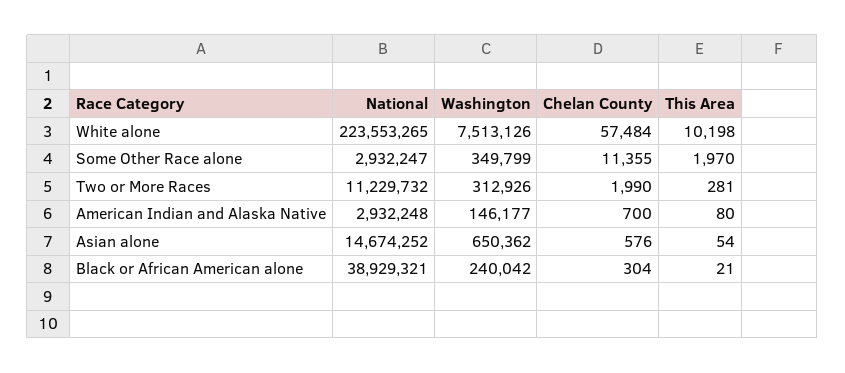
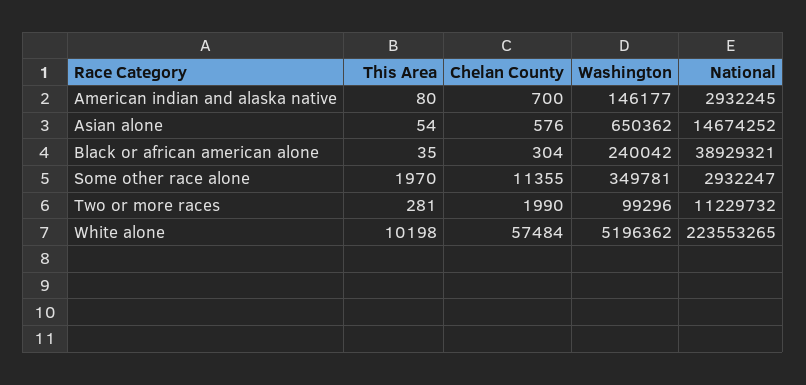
  {
    "National": {
      "White alone": 223553265,
      "Some Other Race alone": 2932247,
      "Two or More Races": 11229732,
-     "American Indian and Alaska Native": 2932248,
+     "American Indian and Alaska Native": 2932245,
      "Asian alone": 14674252,
      "Black or African American alone": 38929321
    },
    "Washington": {
-     "White alone": 7513126,
+     "White alone": 5196362,
-     "Some Other Race alone": 349799,
+     "Some Other Race alone": 349781,
-     "Two or More Races": 312926,
+     "Two or More Races": 99296,
      "American Indian and Alaska Native": 146177,
      "Asian alone": 650362,
      "Black or African American alone": 240042
    },
    "Chelan County": {
      "White alone": 57484,
      "Some Other Race alone": 11355,
      "Two or More Races": 1990,
      "American Indian and Alaska Native": 700,
      "Asian alone": 576,
      "Black or African American alone": 304
    },
    "This Area": {
      "White alone": 10198,
      "Some Other Race alone": 1970,
      "Two or More Races": 281,
      "American Indian and Alaska Native": 80,
      "Asian alone": 54,
-     "Black or African American alone": 21
+     "Black or African American alone": 35
    }
  }

